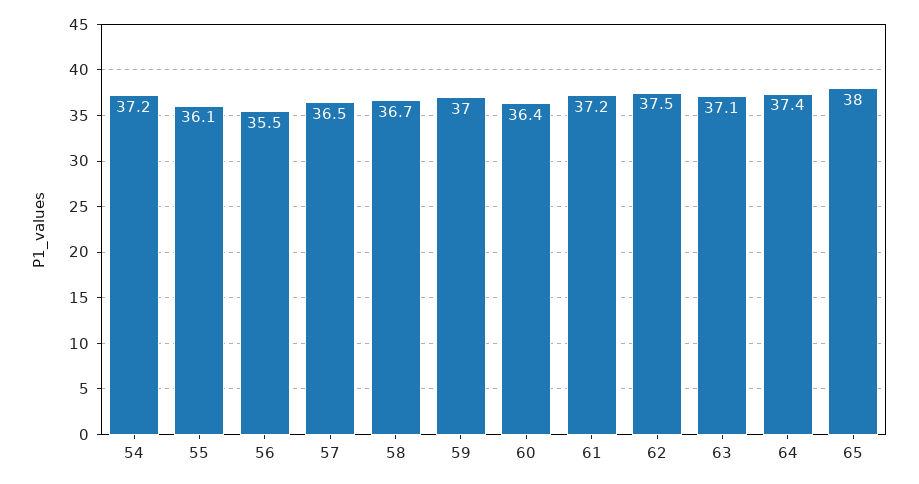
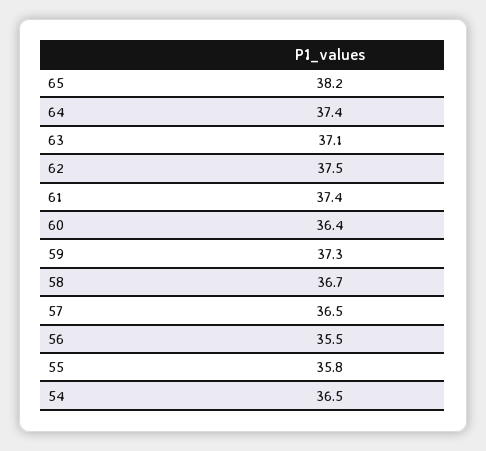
  {
-   "54": 37.2,
+   "54": 36.5,
-   "55": 36.1,
+   "55": 35.8,
    "56": 35.5,
    "57": 36.5,
    "58": 36.7,
-   "59": 37,
+   "59": 37.3,
    "60": 36.4,
-   "61": 37.2,
+   "61": 37.4,
    "62": 37.5,
    "63": 37.1,
    "64": 37.4,
-   "65": 38
+   "65": 38.2
  }

